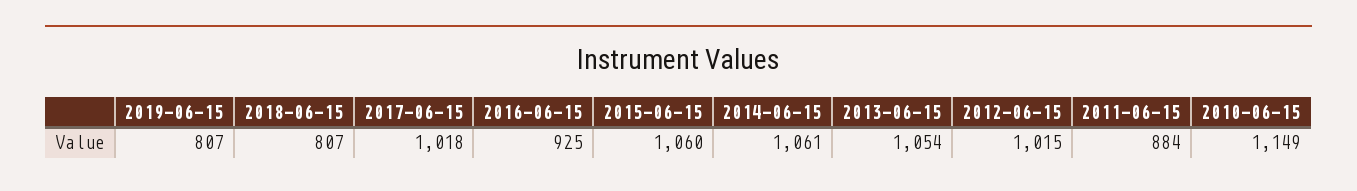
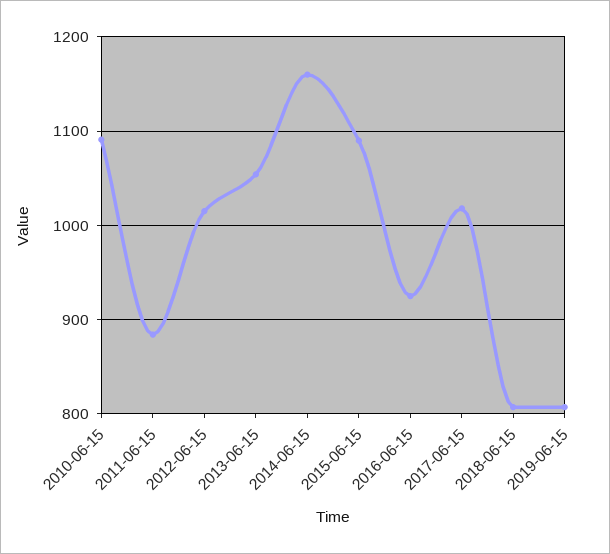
  {
    "2019-06-15": 807,
    "2018-06-15": 807,
    "2017-06-15": 1018,
    "2016-06-15": 925,
-   "2015-06-15": 1060,
+   "2015-06-15": 1090,
-   "2014-06-15": 1061,
+   "2014-06-15": 1160,
    "2013-06-15": 1054,
    "2012-06-15": 1015,
    "2011-06-15": 884,
-   "2010-06-15": 1149
+   "2010-06-15": 1090
  }

